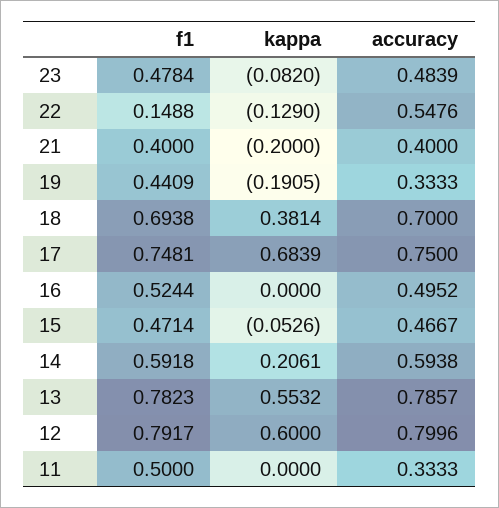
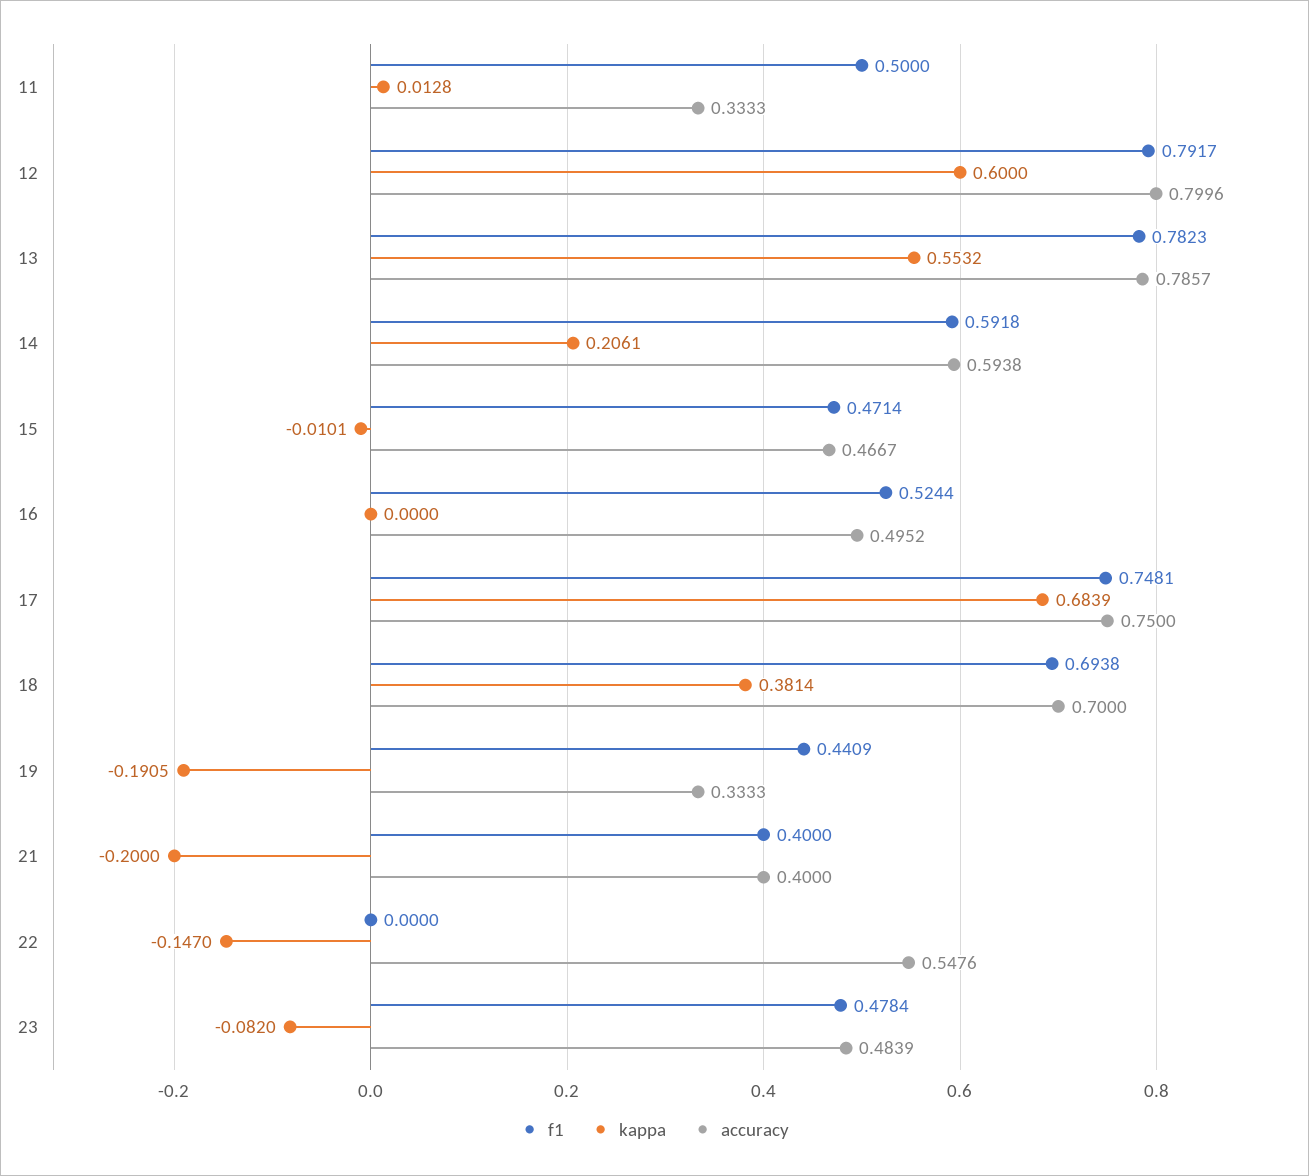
  {
    "f1": {
      "23": 0.4784,
-     "22": 0.1488,
+     "22": 0,
      "21": 0.4,
      "19": 0.4409,
      "18": 0.6938,
      "17": 0.7481,
      "16": 0.5244,
      "15": 0.4714,
      "14": 0.5918,
      "13": 0.7823,
      "12": 0.7917,
      "11": 0.5
    },
    "kappa": {
      "23": -0.082,
-     "22": -0.129,
+     "22": -0.147,
      "21": -0.2,
      "19": -0.1905,
      "18": 0.3814,
      "17": 0.6839,
      "16": 0,
-     "15": -0.0526,
+     "15": -0.0101,
      "14": 0.2061,
      "13": 0.5532,
      "12": 0.6,
-     "11": 0
+     "11": 0.0128
    },
    "accuracy": {
      "23": 0.4839,
      "22": 0.5476,
      "21": 0.4,
      "19": 0.3333,
      "18": 0.7,
      "17": 0.75,
      "16": 0.4952,
      "15": 0.4667,
      "14": 0.5938,
      "13": 0.7857,
      "12": 0.7996,
      "11": 0.3333
    }
  }

